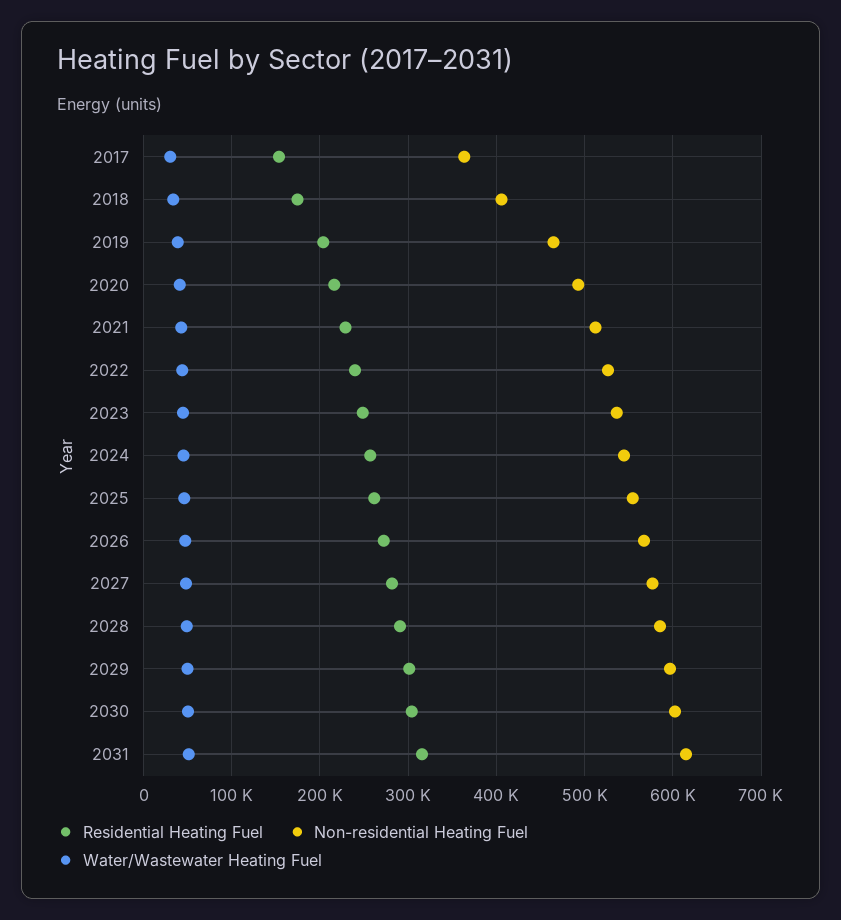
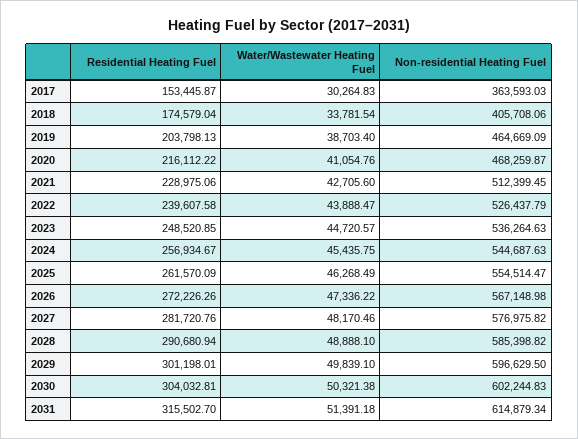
  {
    "Residential Heating Fuel": {
      "2017": 153445.87,
      "2018": 174579.04,
      "2019": 203798.13,
      "2020": 216112.22,
      "2021": 228975.06,
      "2022": 239607.58,
      "2023": 248520.85,
      "2024": 256934.67,
      "2025": 261570.09,
      "2026": 272226.26,
      "2027": 281720.76,
      "2028": 290680.94,
      "2029": 301198.01,
      "2030": 304032.81,
      "2031": 315502.7
    },
    "Non-residential Heating Fuel": {
      "2017": 363593.03,
      "2018": 405708.06,
      "2019": 464669.09,
-     "2020": 490000,
+     "2020": 468259.87,
      "2021": 512399.45,
      "2022": 526437.79,
      "2023": 536264.63,
      "2024": 544687.63,
      "2025": 554514.47,
      "2026": 567148.98,
      "2027": 576975.82,
      "2028": 585398.82,
      "2029": 596629.5,
      "2030": 602244.83,
      "2031": 614879.34
    },
    "Water/Wastewater Heating Fuel": {
      "2017": 30264.83,
      "2018": 33781.54,
      "2019": 38703.4,
      "2020": 41054.76,
      "2021": 42705.6,
      "2022": 43888.47,
      "2023": 44720.57,
      "2024": 45435.75,
      "2025": 46268.49,
      "2026": 47336.22,
      "2027": 48170.46,
      "2028": 48888.1,
      "2029": 49839.1,
      "2030": 50321.38,
      "2031": 51391.18
    }
  }

